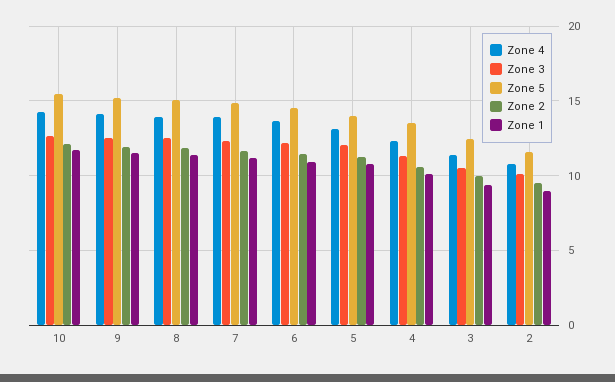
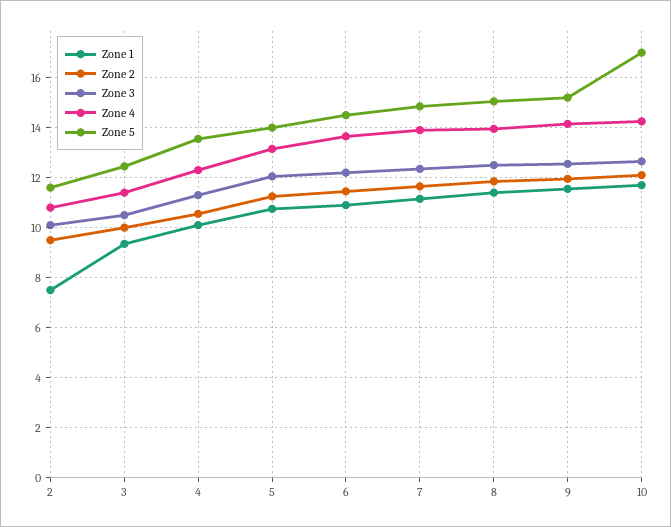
  {
    "Zone 4": {
      "10": 14.25,
      "9": 14.25,
      "8": 14,
      "7": 14,
      "6": 13.75,
      "5": 13.25,
      "4": 12.25,
      "3": 11.5,
      "2": 10.75
    },
    "Zone 3": {
      "10": 12.75,
      "9": 12.5,
      "8": 12.5,
      "7": 12.25,
      "6": 12.25,
      "5": 12,
      "4": 11.25,
      "3": 10.5,
      "2": 10
    },
    "Zone 5": {
-     "10": 15.5,
+     "10": 17,
      "9": 15.25,
      "8": 15,
      "7": 14.75,
      "6": 14.5,
      "5": 14,
      "4": 13.5,
      "3": 12.5,
      "2": 11.5
    },
    "Zone 2": {
      "10": 12,
      "9": 12,
      "8": 11.75,
      "7": 11.75,
      "6": 11.5,
      "5": 11.25,
      "4": 10.5,
      "3": 10,
      "2": 9.5
    },
    "Zone 1": {
      "10": 11.75,
      "9": 11.5,
      "8": 11.5,
      "7": 11.25,
      "6": 11,
      "5": 10.75,
      "4": 10,
      "3": 9.25,
-     "2": 9
+     "2": 7.5
    }
  }

